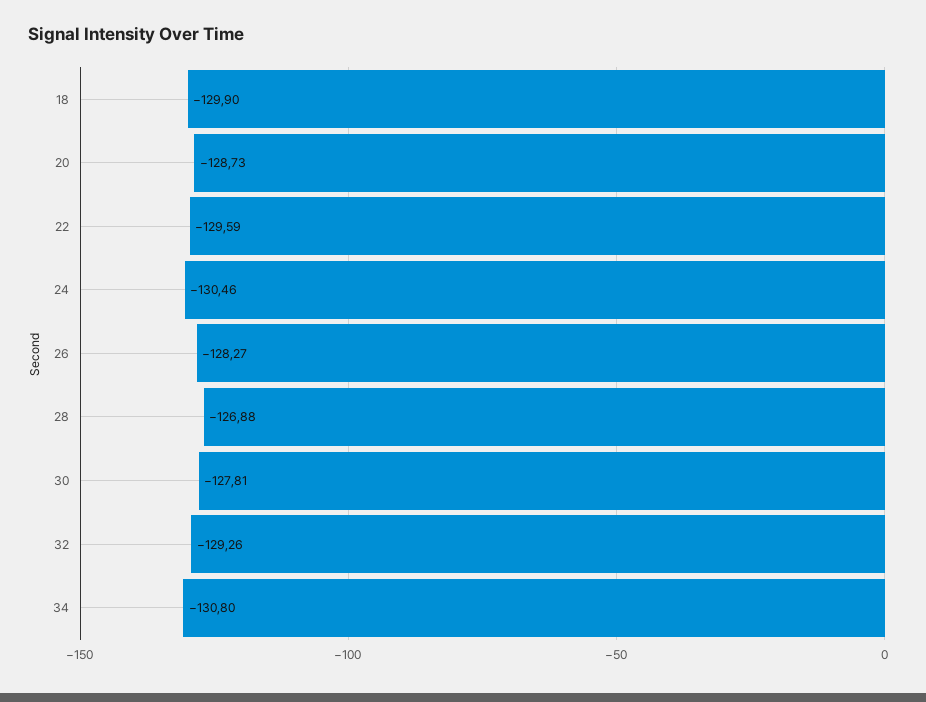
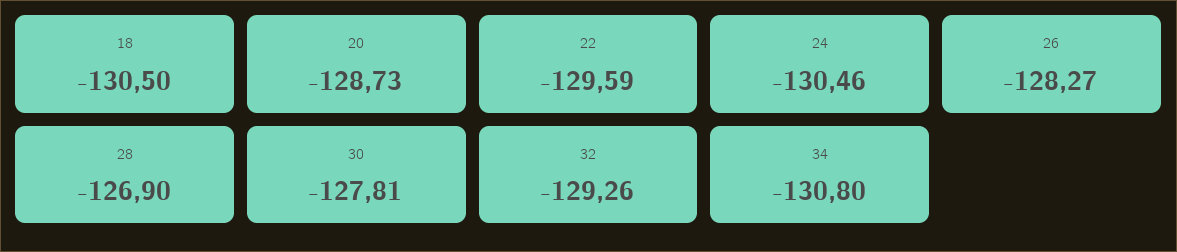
  {
-   "18": -129.9,
+   "18": -130.5,
    "20": -128.73,
    "22": -129.59,
    "24": -130.46,
    "26": -128.27,
-   "28": -126.88,
+   "28": -126.9,
    "30": -127.81,
    "32": -129.26,
    "34": -130.8
  }

